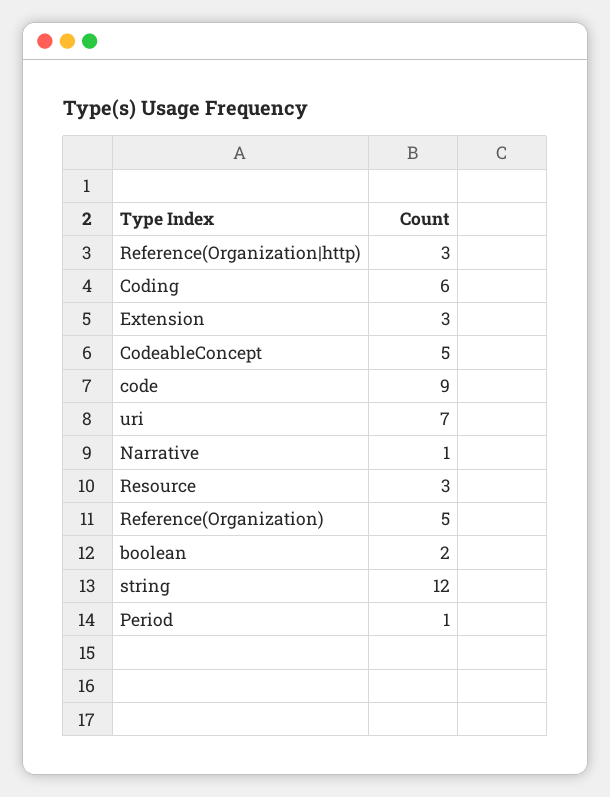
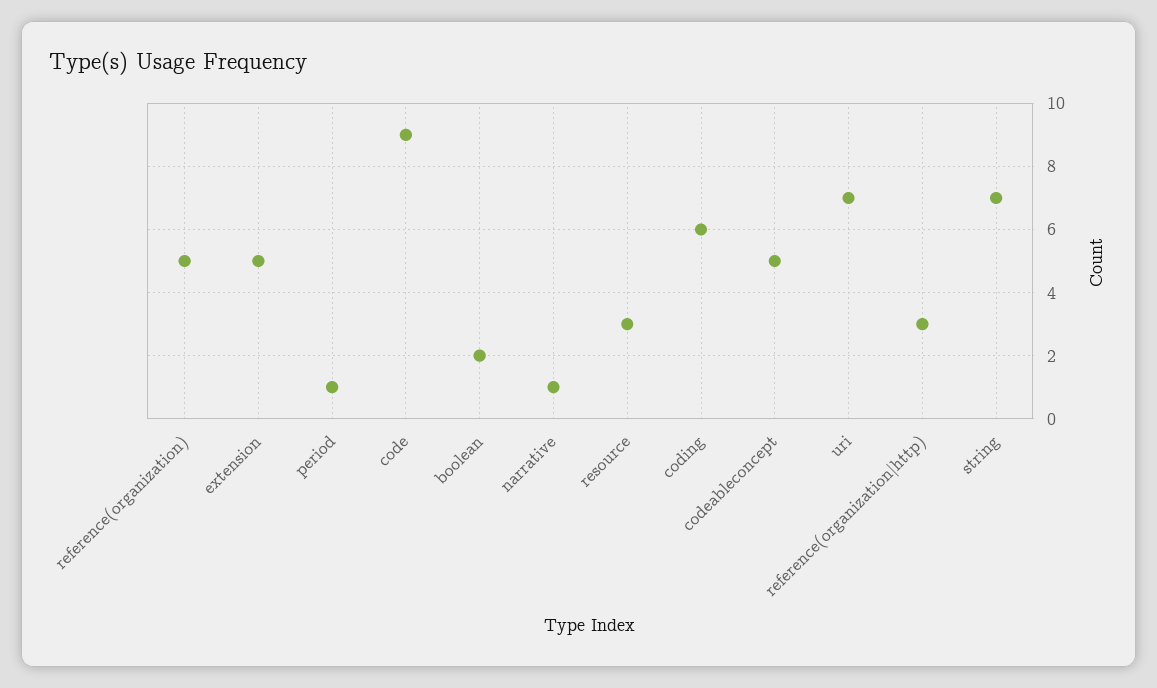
  {
    "Reference(Organization|http)": 3,
    "Coding": 6,
-   "Extension": 3,
+   "Extension": 5,
    "CodeableConcept": 5,
    "code": 9,
    "uri": 7,
    "Narrative": 1,
    "Resource": 3,
    "Reference(Organization)": 5,
    "boolean": 2,
-   "string": 12,
+   "string": 7,
    "Period": 1
  }

